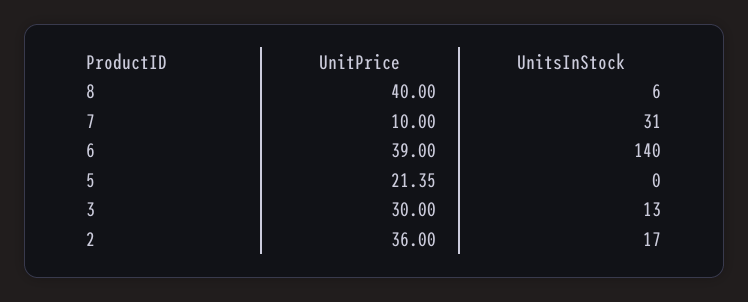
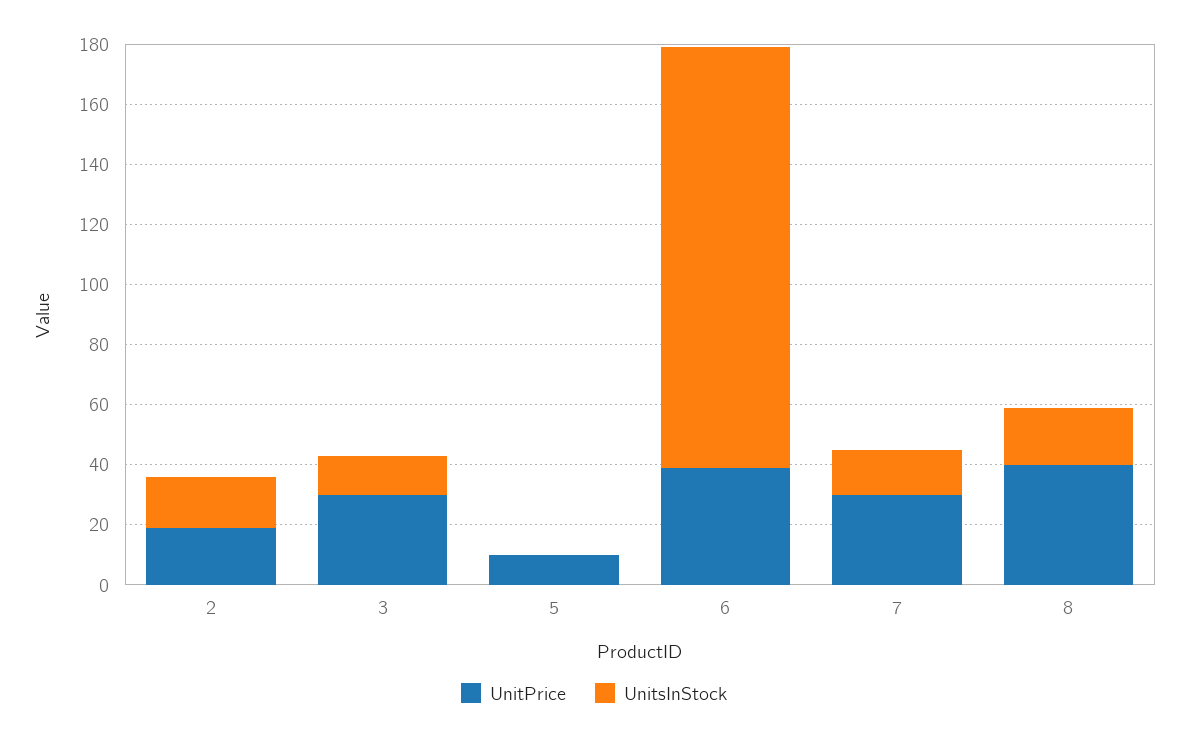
  {
    "UnitPrice": {
      "8": 40,
-     "7": 10,
+     "7": 30,
      "6": 39,
-     "5": 21.35,
+     "5": 10,
      "3": 30,
-     "2": 36
+     "2": 20
    },
    "UnitsInStock": {
-     "8": 6,
+     "8": 20,
-     "7": 31,
+     "7": 15,
      "6": 140,
      "5": 0,
      "3": 13,
      "2": 17
    }
  }

